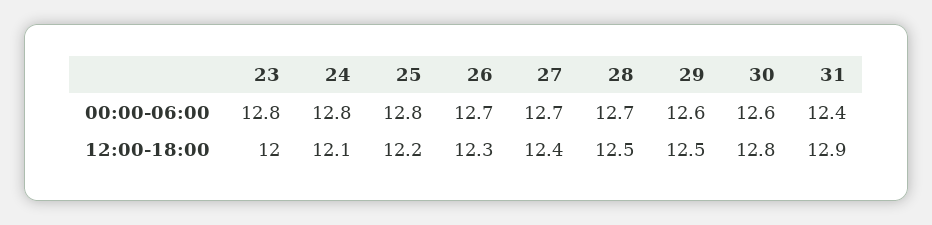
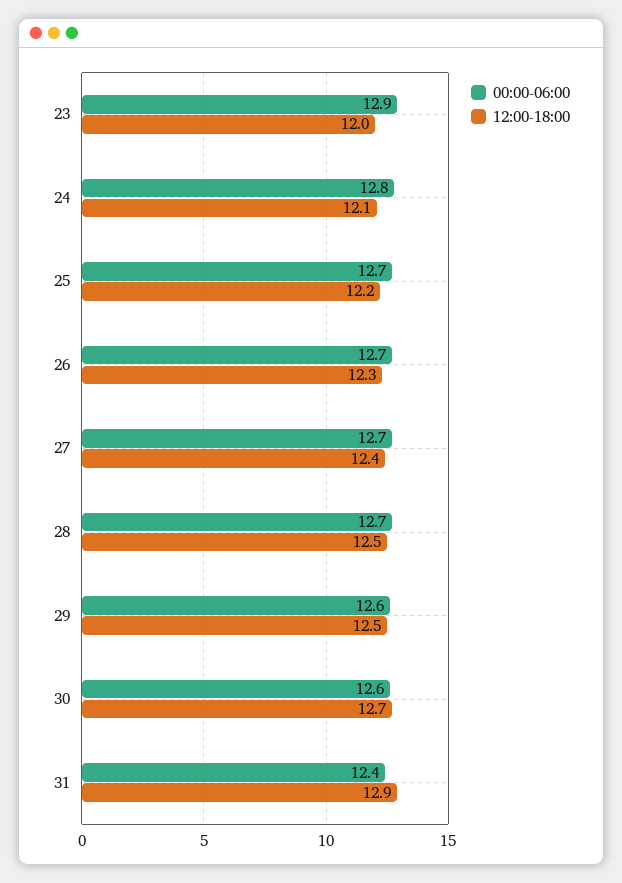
  {
    "00:00-06:00": {
-     "23": 12.8,
+     "23": 12.9,
      "24": 12.8,
-     "25": 12.8,
+     "25": 12.7,
      "26": 12.7,
      "27": 12.7,
      "28": 12.7,
      "29": 12.6,
      "30": 12.6,
      "31": 12.4
    },
    "12:00-18:00": {
      "23": 12,
      "24": 12.1,
      "25": 12.2,
      "26": 12.3,
      "27": 12.4,
      "28": 12.5,
      "29": 12.5,
-     "30": 12.8,
+     "30": 12.7,
      "31": 12.9
    }
  }

